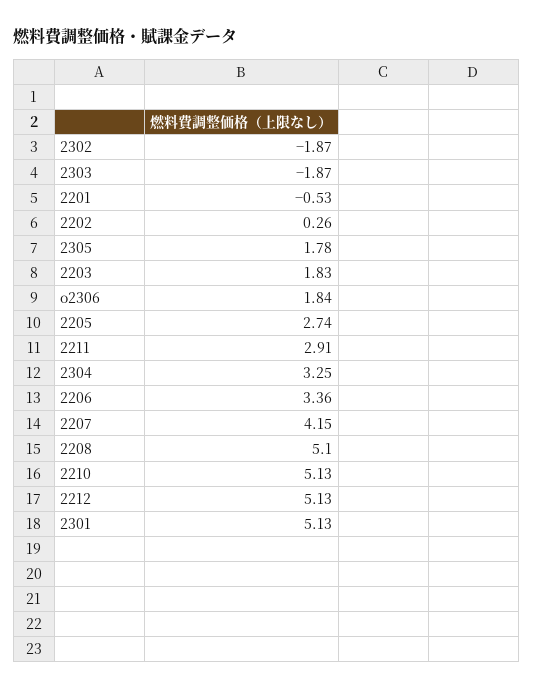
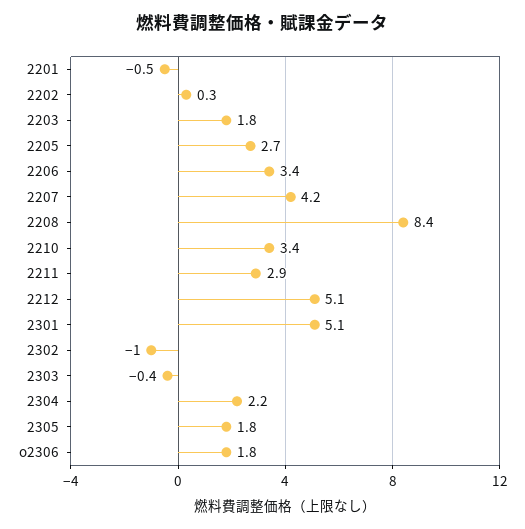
  {
-   "2302": -1.87,
+   "2302": -1,
-   "2303": -1.87,
+   "2303": -0.4,
    "2201": -0.53,
    "2202": 0.26,
    "2305": 1.78,
    "2203": 1.83,
    "o2306": 1.84,
    "2205": 2.74,
    "2211": 2.91,
-   "2304": 3.25,
+   "2304": 2.2,
    "2206": 3.36,
    "2207": 4.15,
-   "2208": 5.1,
+   "2208": 8.4,
-   "2210": 5.13,
+   "2210": 3.4,
    "2212": 5.13,
    "2301": 5.13
  }

